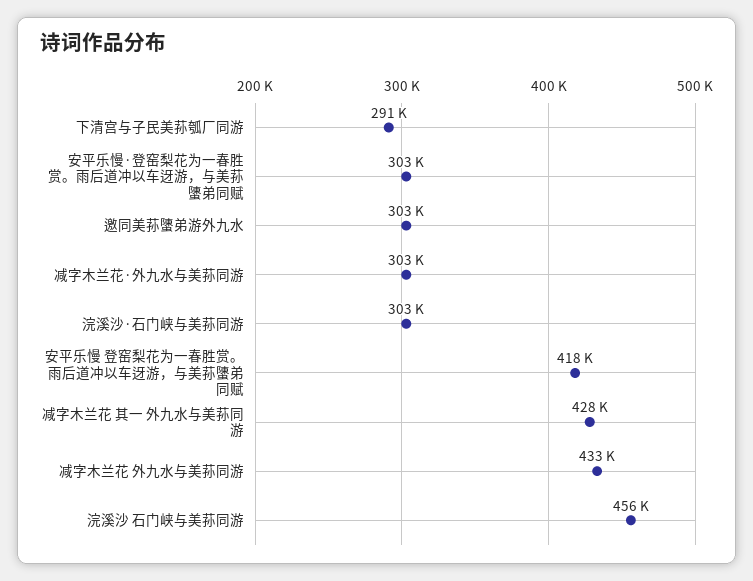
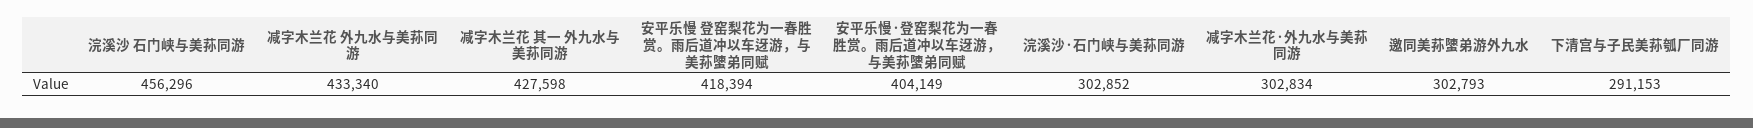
  {
    "下清宫与子民美荪瓠厂同游": 291153,
-   "安平乐慢·登窑梨花为一春胜赏。雨后道冲以车迓游，与美荪螴弟同赋": 303000,
+   "安平乐慢·登窑梨花为一春胜赏。雨后道冲以车迓游，与美荪螴弟同赋": 404149,
    "邀同美荪螴弟游外九水": 302793,
    "减字木兰花·外九水与美荪同游": 302834,
    "浣溪沙·石门峡与美荪同游": 302852,
    "安平乐慢 登窑梨花为一春胜赏。雨后道冲以车迓游，与美荪螴弟同赋": 418394,
    "减字木兰花 其一 外九水与美荪同游": 427598,
    "减字木兰花 外九水与美荪同游": 433340,
    "浣溪沙 石门峡与美荪同游": 456296
  }

